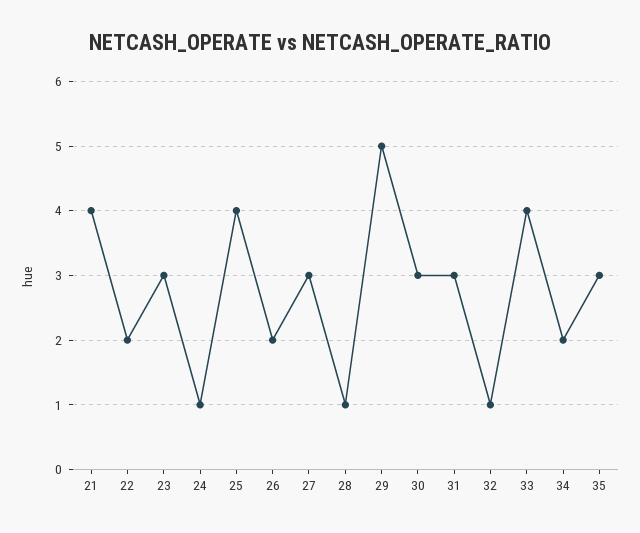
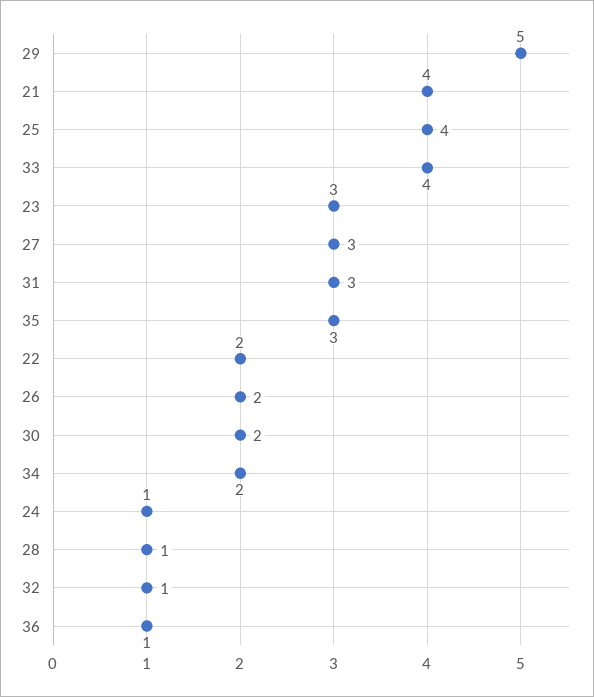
  {
    "21": 4,
    "22": 2,
    "23": 3,
    "24": 1,
    "25": 4,
    "26": 2,
    "27": 3,
    "28": 1,
    "29": 5,
-   "30": 3,
+   "30": 2,
    "31": 3,
    "32": 1,
    "33": 4,
    "34": 2,
-   "35": 3
+   "35": 3,
+   "36": 1
  }

